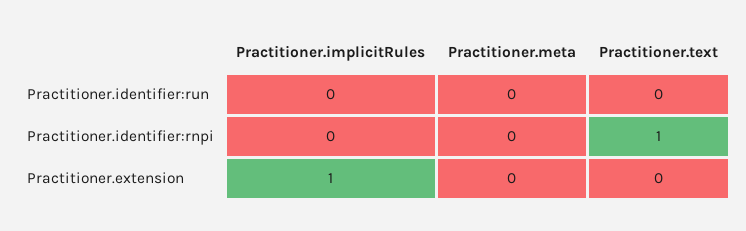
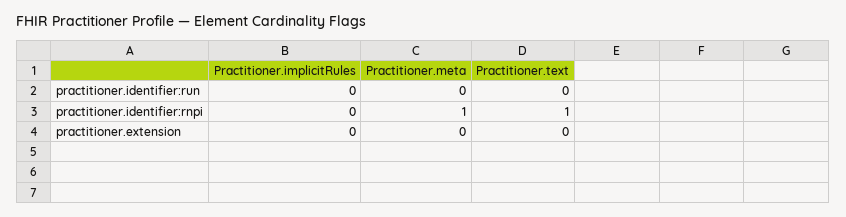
  {
    "Practitioner.implicitRules": {
      "Practitioner.identifier:run": 0,
      "Practitioner.identifier:rnpi": 0,
-     "Practitioner.extension": 1
+     "Practitioner.extension": 0
    },
    "Practitioner.meta": {
      "Practitioner.identifier:run": 0,
-     "Practitioner.identifier:rnpi": 0,
+     "Practitioner.identifier:rnpi": 1,
      "Practitioner.extension": 0
    },
    "Practitioner.text": {
      "Practitioner.identifier:run": 0,
      "Practitioner.identifier:rnpi": 1,
      "Practitioner.extension": 0
    }
  }

